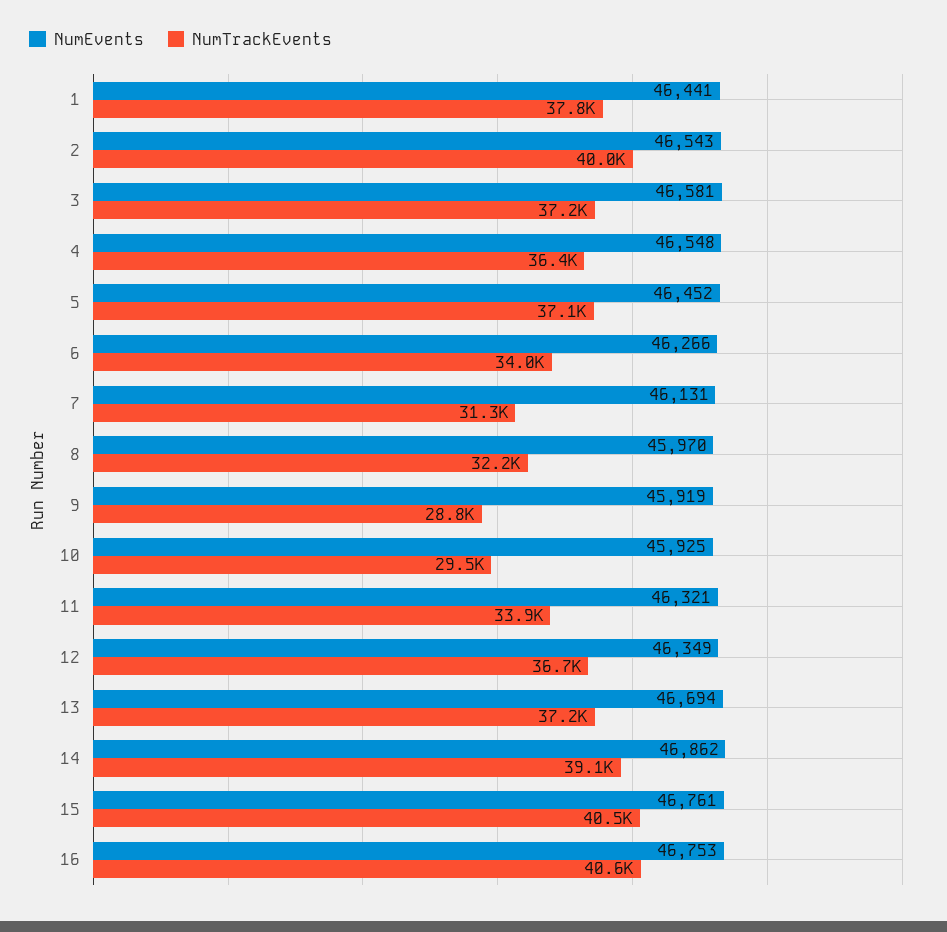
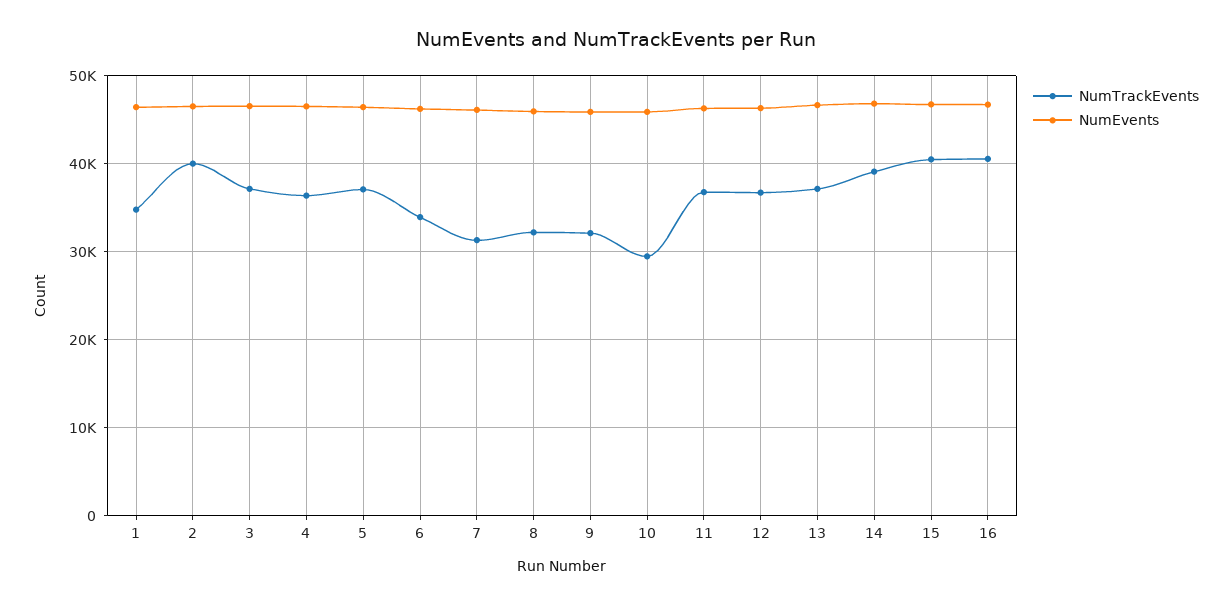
  {
    "NumEvents": {
      "1": 46441,
      "2": 46543,
      "3": 46581,
      "4": 46548,
      "5": 46452,
      "6": 46266,
      "7": 46131,
      "8": 45970,
      "9": 45919,
      "10": 45925,
      "11": 46321,
      "12": 46349,
      "13": 46694,
      "14": 46862,
      "15": 46761,
      "16": 46753
    },
    "NumTrackEvents": {
-     "1": 37800,
+     "1": 35000,
      "2": 40000,
      "3": 37200,
      "4": 36400,
      "5": 37100,
      "6": 34000,
      "7": 31300,
      "8": 32200,
-     "9": 28800,
+     "9": 32000,
      "10": 29500,
-     "11": 33900,
+     "11": 37000,
      "12": 36700,
      "13": 37200,
      "14": 39100,
      "15": 40500,
      "16": 40600
    }
  }

